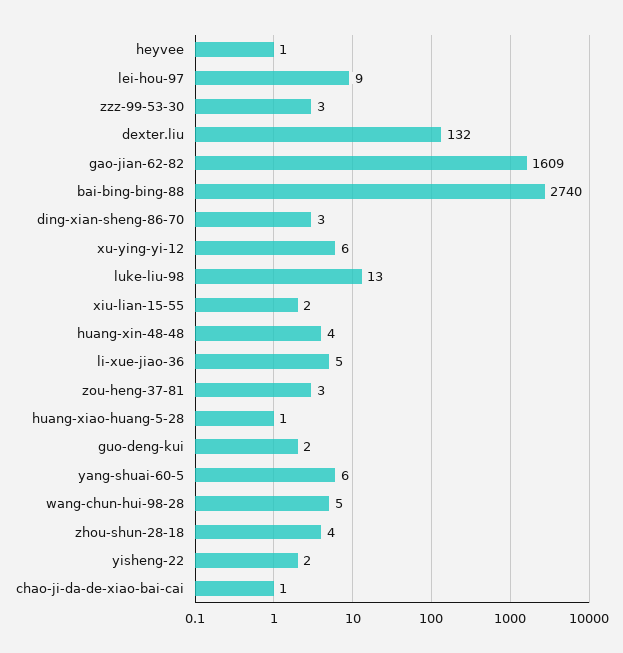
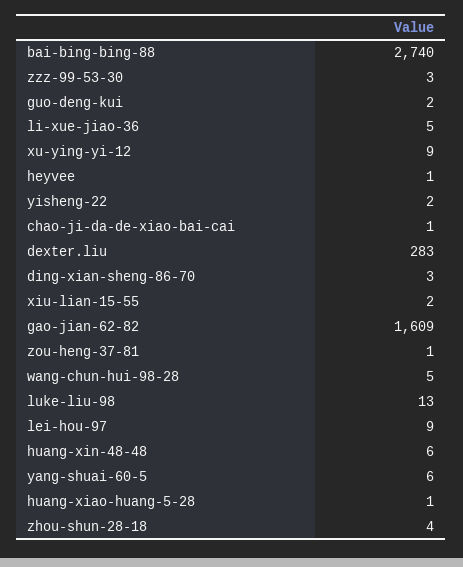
  {
    "heyvee": 1,
    "lei-hou-97": 9,
    "zzz-99-53-30": 3,
-   "dexter.liu": 132,
+   "dexter.liu": 283,
    "gao-jian-62-82": 1609,
    "bai-bing-bing-88": 2740,
    "ding-xian-sheng-86-70": 3,
-   "xu-ying-yi-12": 6,
+   "xu-ying-yi-12": 9,
    "luke-liu-98": 13,
    "xiu-lian-15-55": 2,
-   "huang-xin-48-48": 4,
+   "huang-xin-48-48": 6,
    "li-xue-jiao-36": 5,
-   "zou-heng-37-81": 3,
+   "zou-heng-37-81": 1,
    "huang-xiao-huang-5-28": 1,
    "guo-deng-kui": 2,
    "yang-shuai-60-5": 6,
    "wang-chun-hui-98-28": 5,
    "zhou-shun-28-18": 4,
    "yisheng-22": 2,
    "chao-ji-da-de-xiao-bai-cai": 1
  }

